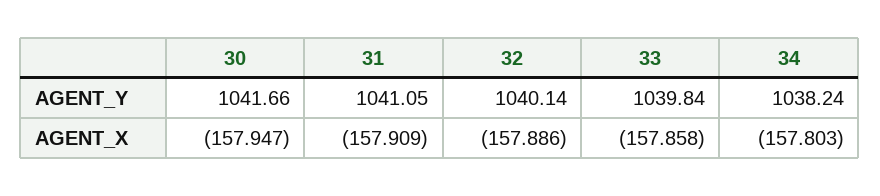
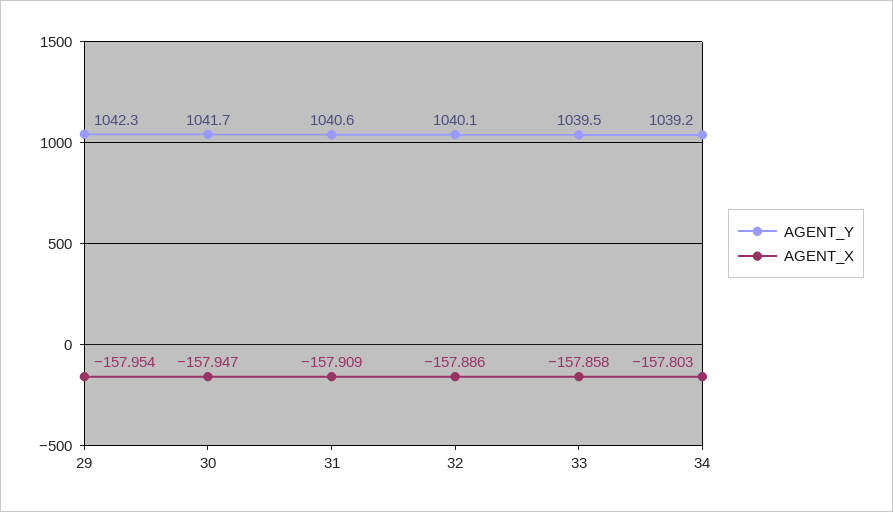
  {
    "AGENT_Y": {
      "30": 1041.66,
-     "31": 1041.05,
+     "31": 1040.6,
      "32": 1040.14,
-     "33": 1039.84,
+     "33": 1039.5,
-     "34": 1038.24
+     "34": 1039.2,
+     "29": 1042.3
    },
    "AGENT_X": {
      "30": -157.947,
      "31": -157.909,
      "32": -157.886,
      "33": -157.858,
-     "34": -157.803
+     "34": -157.803,
+     "29": -157.954
    }
  }

